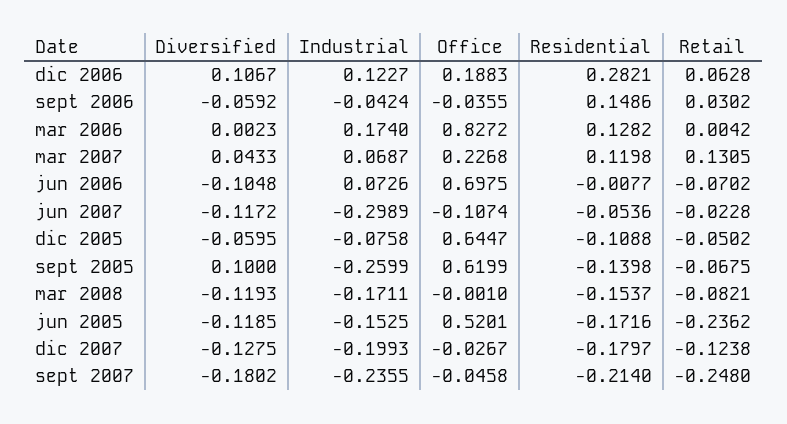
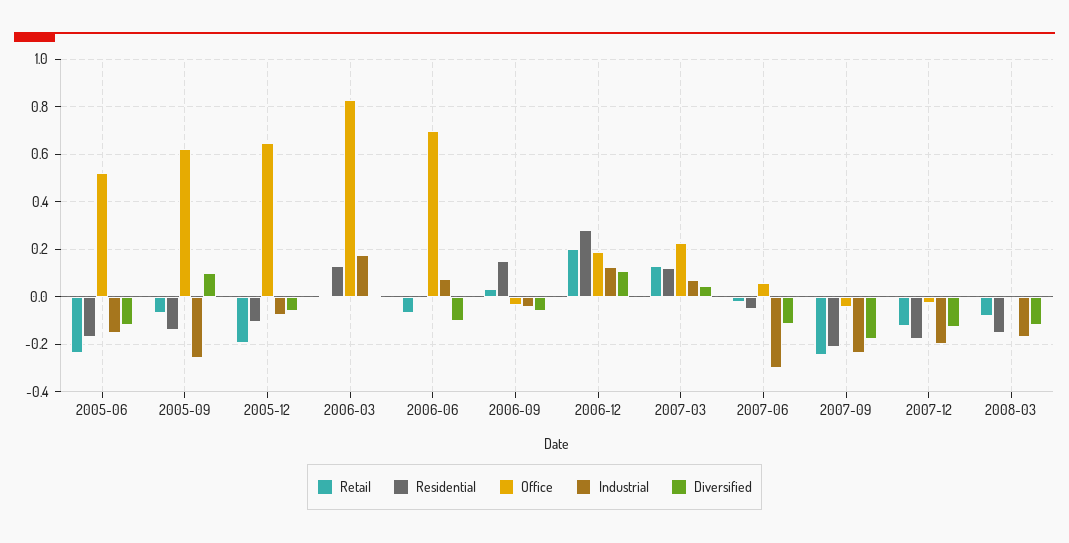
  {
    "Diversified": {
      "dic 2006": 0.1067,
      "sept 2006": -0.0592,
      "mar 2006": 0.0023,
      "mar 2007": 0.0433,
      "jun 2006": -0.1048,
      "jun 2007": -0.1172,
      "dic 2005": -0.0595,
      "sept 2005": 0.1,
      "mar 2008": -0.1193,
      "jun 2005": -0.1185,
      "dic 2007": -0.1275,
      "sept 2007": -0.1802
    },
    "Industrial": {
      "dic 2006": 0.1227,
      "sept 2006": -0.0424,
      "mar 2006": 0.174,
      "mar 2007": 0.0687,
      "jun 2006": 0.0726,
      "jun 2007": -0.2989,
      "dic 2005": -0.0758,
      "sept 2005": -0.2599,
      "mar 2008": -0.1711,
      "jun 2005": -0.1525,
      "dic 2007": -0.1993,
      "sept 2007": -0.2355
    },
    "Office": {
      "dic 2006": 0.1883,
      "sept 2006": -0.0355,
      "mar 2006": 0.8272,
      "mar 2007": 0.2268,
      "jun 2006": 0.6975,
-     "jun 2007": -0.1074,
+     "jun 2007": 0.05,
      "dic 2005": 0.6447,
      "sept 2005": 0.6199,
      "mar 2008": -0.001,
      "jun 2005": 0.5201,
      "dic 2007": -0.0267,
      "sept 2007": -0.0458
    },
    "Residential": {
      "dic 2006": 0.2821,
      "sept 2006": 0.1486,
      "mar 2006": 0.1282,
      "mar 2007": 0.1198,
      "jun 2006": -0.0077,
      "jun 2007": -0.0536,
      "dic 2005": -0.1088,
      "sept 2005": -0.1398,
      "mar 2008": -0.1537,
      "jun 2005": -0.1716,
      "dic 2007": -0.1797,
      "sept 2007": -0.214
    },
    "Retail": {
-     "dic 2006": 0.0628,
+     "dic 2006": 0.2,
      "sept 2006": 0.0302,
      "mar 2006": 0.0042,
      "mar 2007": 0.1305,
      "jun 2006": -0.0702,
      "jun 2007": -0.0228,
-     "dic 2005": -0.0502,
+     "dic 2005": -0.2,
      "sept 2005": -0.0675,
      "mar 2008": -0.0821,
      "jun 2005": -0.2362,
      "dic 2007": -0.1238,
      "sept 2007": -0.248
    }
  }

